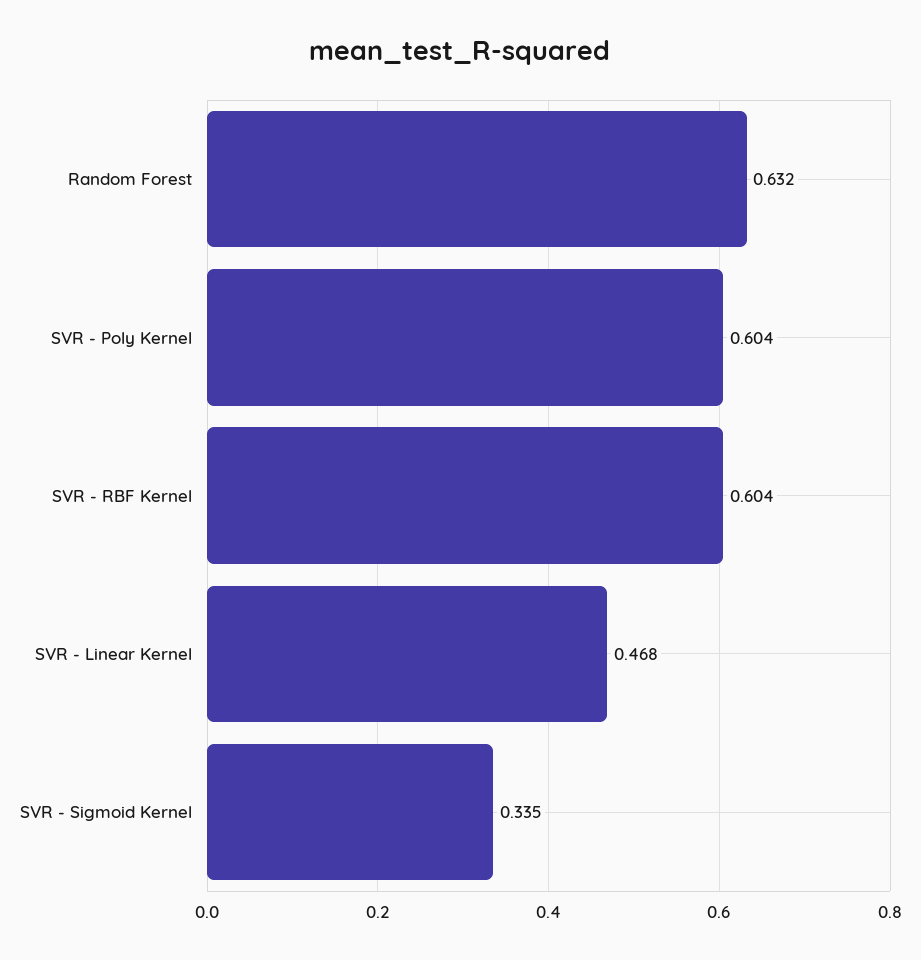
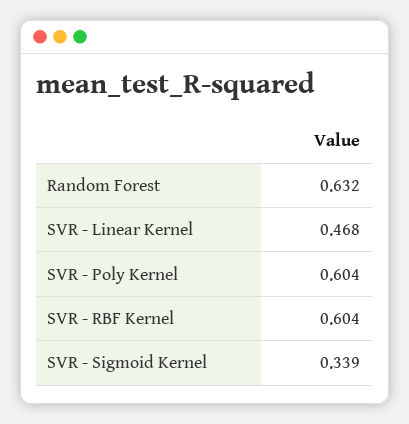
  {
    "Random Forest": 0.632,
    "SVR - Poly Kernel": 0.604,
    "SVR - RBF Kernel": 0.604,
    "SVR - Linear Kernel": 0.468,
-   "SVR - Sigmoid Kernel": 0.335
+   "SVR - Sigmoid Kernel": 0.339
  }

